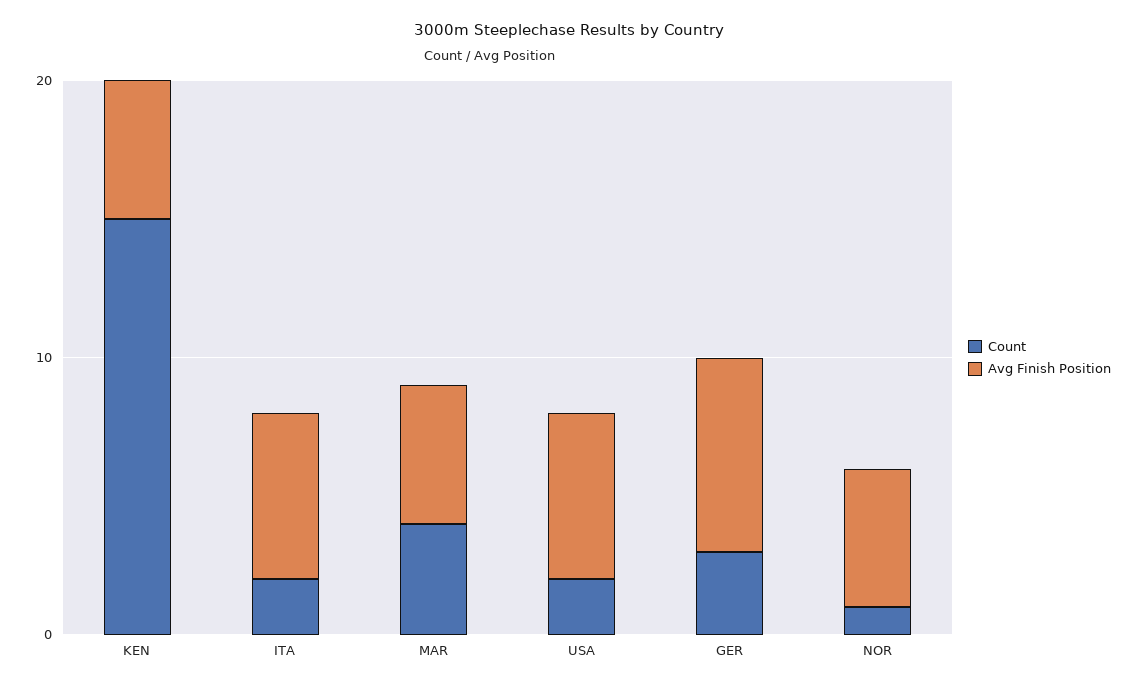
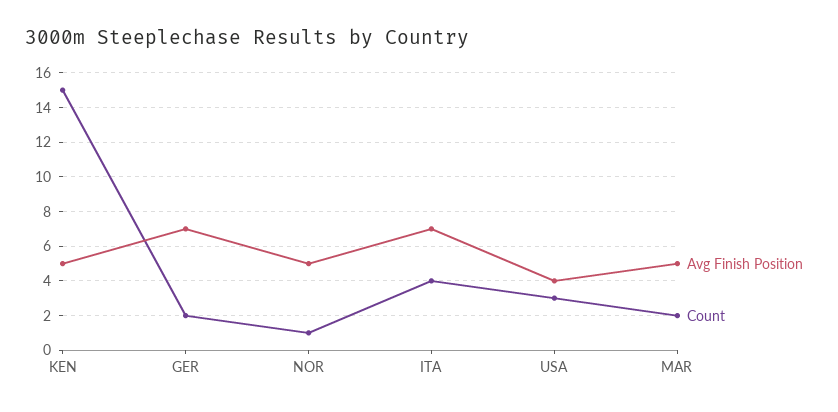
  {
    "Count": {
      "KEN": 15,
-     "ITA": 2,
+     "ITA": 4,
-     "MAR": 4,
+     "MAR": 2,
-     "USA": 2,
+     "USA": 3,
-     "GER": 3,
+     "GER": 2,
      "NOR": 1
    },
    "Avg Finish Position": {
      "KEN": 5,
-     "ITA": 6,
+     "ITA": 7,
      "MAR": 5,
-     "USA": 6,
+     "USA": 4,
      "GER": 7,
      "NOR": 5
    }
  }

